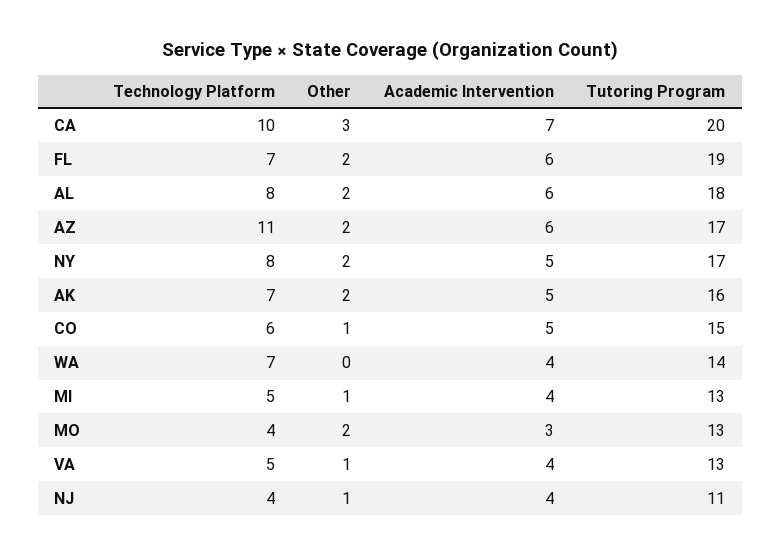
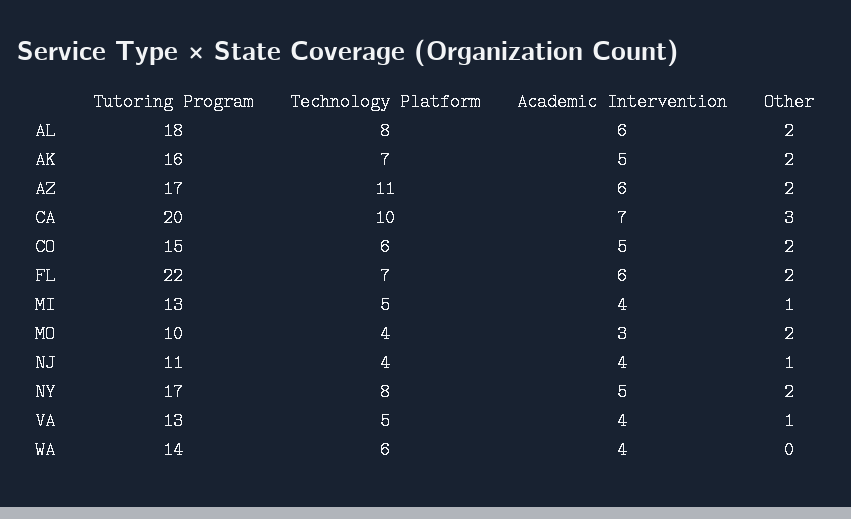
  {
    "Technology Platform": {
      "CA": 10,
      "FL": 7,
      "AL": 8,
      "AZ": 11,
      "NY": 8,
      "AK": 7,
      "CO": 6,
-     "WA": 7,
+     "WA": 6,
      "MI": 5,
      "MO": 4,
      "VA": 5,
      "NJ": 4
    },
    "Other": {
      "CA": 3,
      "FL": 2,
      "AL": 2,
      "AZ": 2,
      "NY": 2,
      "AK": 2,
-     "CO": 1,
+     "CO": 2,
      "WA": 0,
      "MI": 1,
      "MO": 2,
      "VA": 1,
      "NJ": 1
    },
    "Academic Intervention": {
      "CA": 7,
      "FL": 6,
      "AL": 6,
      "AZ": 6,
      "NY": 5,
      "AK": 5,
      "CO": 5,
      "WA": 4,
      "MI": 4,
      "MO": 3,
      "VA": 4,
      "NJ": 4
    },
    "Tutoring Program": {
      "CA": 20,
-     "FL": 19,
+     "FL": 22,
      "AL": 18,
      "AZ": 17,
      "NY": 17,
      "AK": 16,
      "CO": 15,
      "WA": 14,
      "MI": 13,
-     "MO": 13,
+     "MO": 10,
      "VA": 13,
      "NJ": 11
    }
  }

